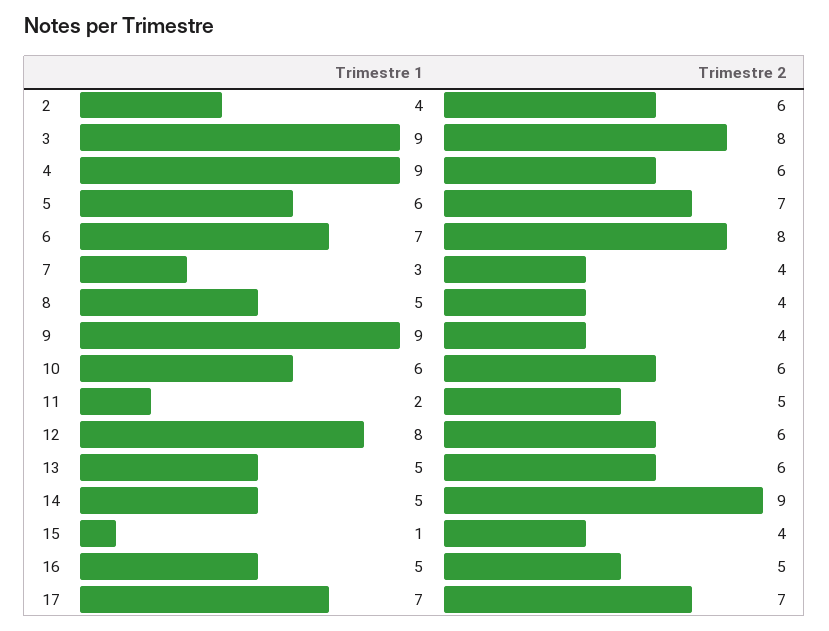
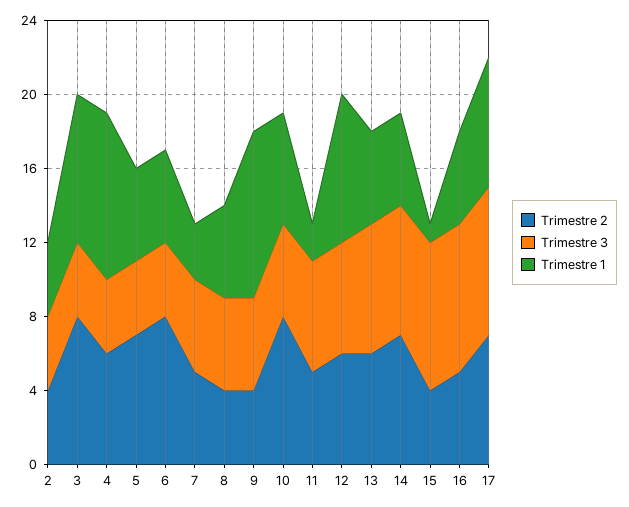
  {
    "Trimestre 1": {
      "2": 4,
-     "3": 9,
+     "3": 8,
      "4": 9,
-     "5": 6,
+     "5": 5,
-     "6": 7,
+     "6": 5,
      "7": 3,
      "8": 5,
      "9": 9,
      "10": 6,
      "11": 2,
      "12": 8,
      "13": 5,
      "14": 5,
      "15": 1,
      "16": 5,
      "17": 7
    },
    "Trimestre 2": {
-     "2": 6,
+     "2": 4,
      "3": 8,
      "4": 6,
      "5": 7,
      "6": 8,
-     "7": 4,
+     "7": 5,
      "8": 4,
      "9": 4,
-     "10": 6,
+     "10": 8,
      "11": 5,
      "12": 6,
      "13": 6,
-     "14": 9,
+     "14": 7,
      "15": 4,
      "16": 5,
      "17": 7
-   }
+   },
+   "Trimestre 3": {
+     "2": 4,
+     "3": 4,
+     "4": 4,
+     "5": 4,
+     "6": 4,
+     "7": 5,
+     "8": 5,
+     "9": 5,
+     "10": 5,
+     "11": 6,
+     "12": 6,
+     "13": 7,
+     "14": 7,
+     "15": 8,
+     "16": 8,
+     "17": 8
+   }
  }

